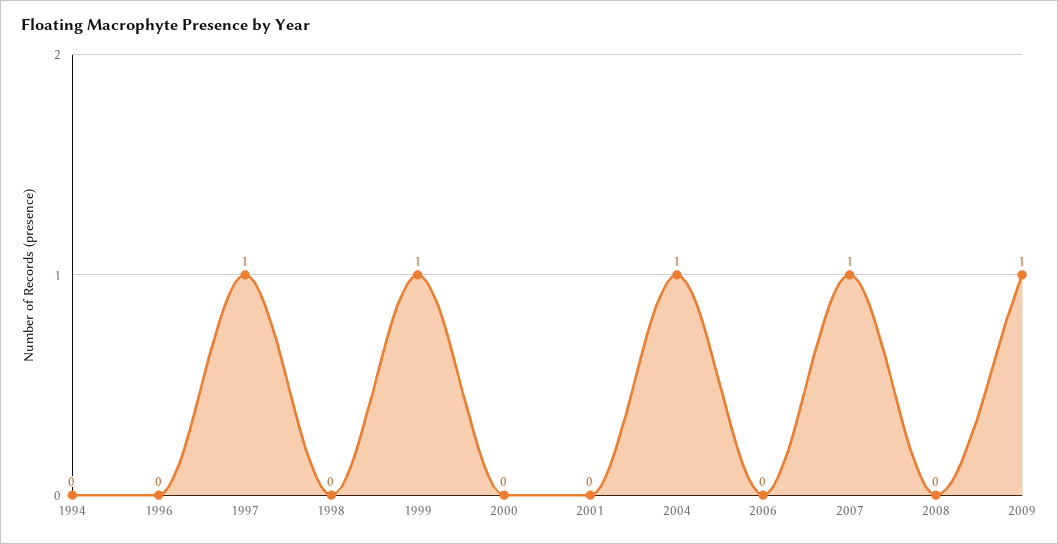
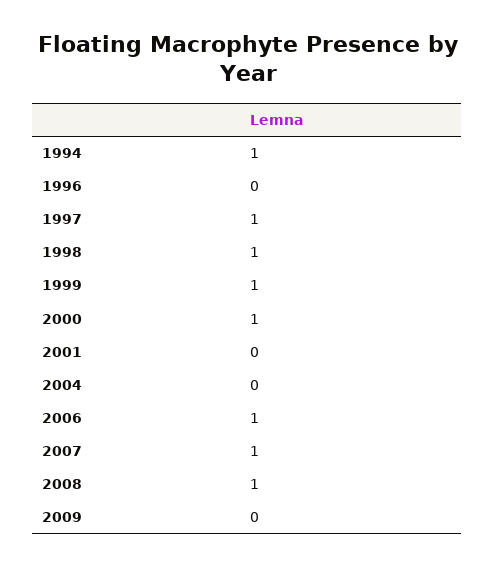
  {
-   "1994": 0,
+   "1994": 1,
    "1996": 0,
    "1997": 1,
-   "1998": 0,
+   "1998": 1,
    "1999": 1,
-   "2000": 0,
+   "2000": 1,
    "2001": 0,
-   "2004": 1,
+   "2004": 0,
-   "2006": 0,
+   "2006": 1,
    "2007": 1,
-   "2008": 0,
+   "2008": 1,
-   "2009": 1
+   "2009": 0
  }

